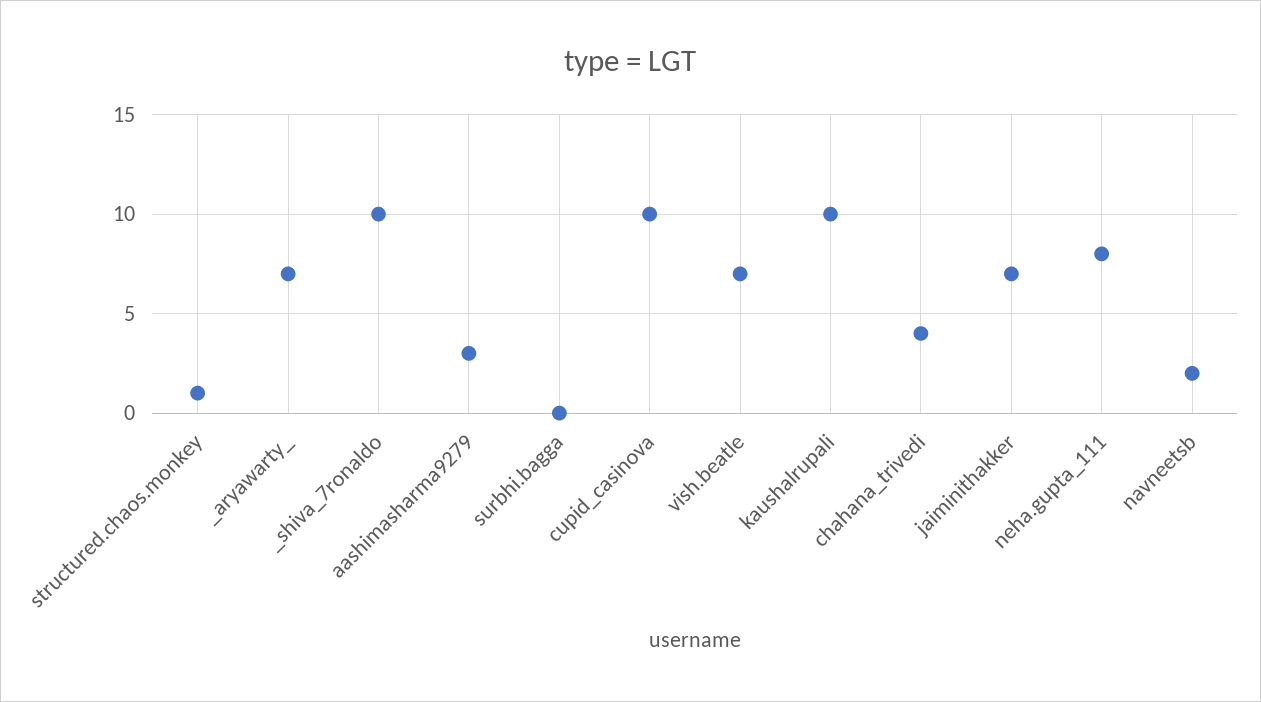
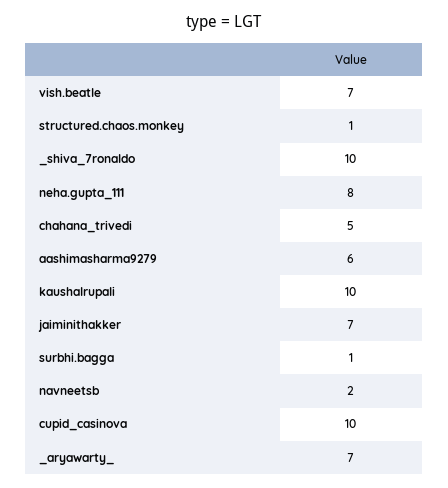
  {
    "structured.chaos.monkey": 1,
    "_aryawarty_": 7,
    "_shiva_7ronaldo": 10,
-   "aashimasharma9279": 3,
+   "aashimasharma9279": 6,
-   "surbhi.bagga": 0,
+   "surbhi.bagga": 1,
    "cupid_casinova": 10,
    "vish.beatle": 7,
    "kaushalrupali": 10,
-   "chahana_trivedi": 4,
+   "chahana_trivedi": 5,
    "jaiminithakker": 7,
    "neha.gupta_111": 8,
    "navneetsb": 2
  }

